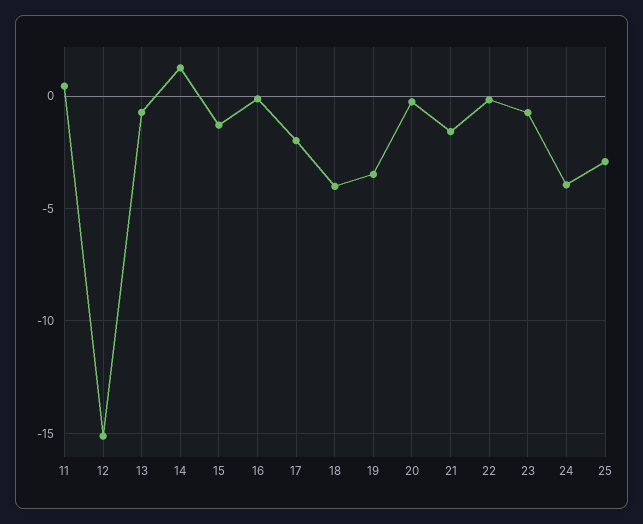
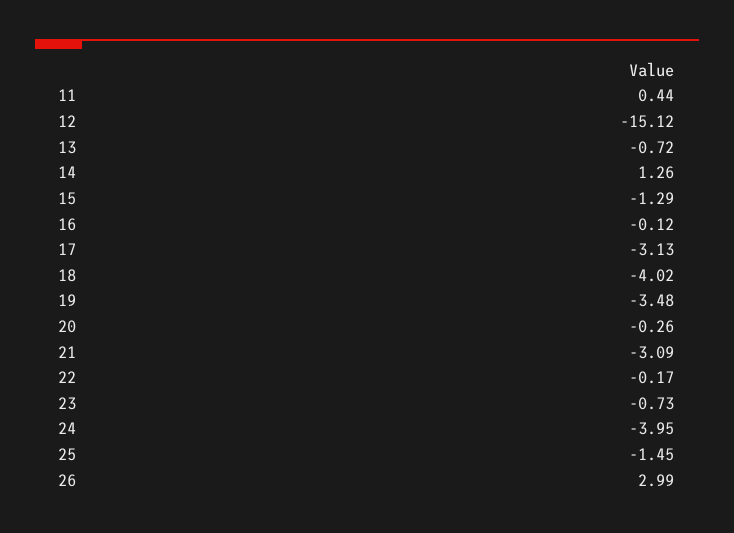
  {
    "11": 0.44,
    "12": -15.12,
    "13": -0.72,
    "14": 1.26,
    "15": -1.29,
    "16": -0.12,
-   "17": -2,
+   "17": -3.13,
    "18": -4.02,
    "19": -3.48,
    "20": -0.26,
-   "21": -1.5,
+   "21": -3.09,
    "22": -0.17,
    "23": -0.73,
    "24": -3.95,
-   "25": -3
+   "25": -1.45,
+   "26": 2.99
  }

